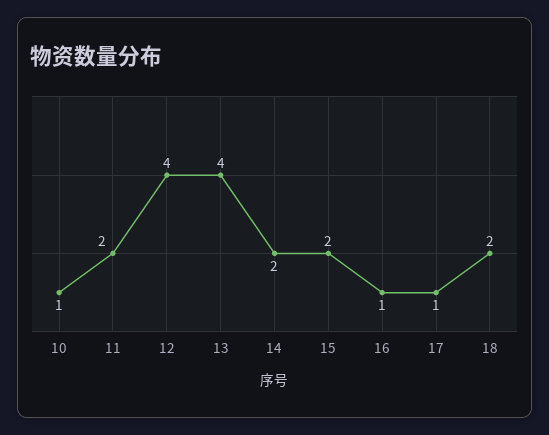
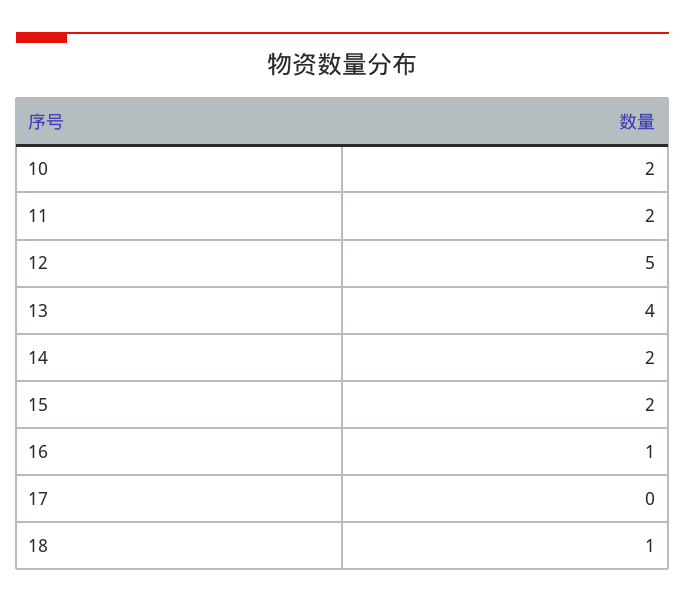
  {
-   "10": 1,
+   "10": 2,
    "11": 2,
-   "12": 4,
+   "12": 5,
    "13": 4,
    "14": 2,
    "15": 2,
    "16": 1,
-   "17": 1,
+   "17": 0,
-   "18": 2
+   "18": 1
  }

